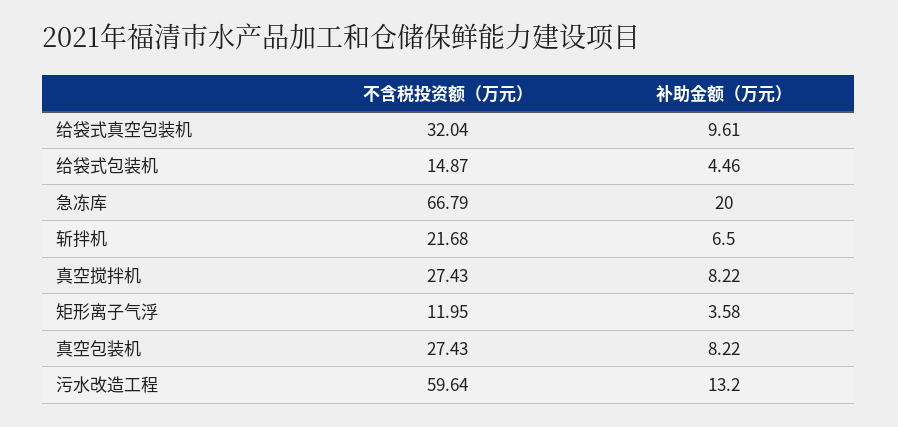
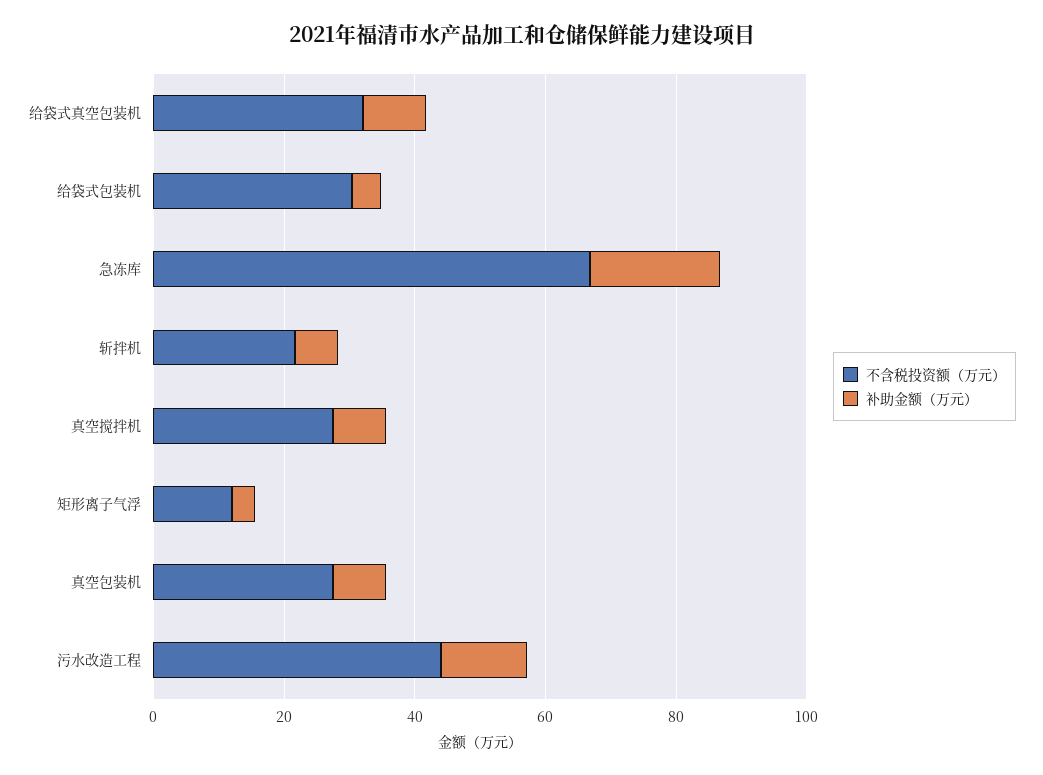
  {
    "不含税投资额（万元）": {
      "给袋式真空包装机": 32.04,
-     "给袋式包装机": 14.87,
+     "给袋式包装机": 30,
      "急冻库": 66.79,
      "斩拌机": 21.68,
      "真空搅拌机": 27.43,
      "矩形离子气浮": 11.95,
      "真空包装机": 27.43,
-     "污水改造工程": 59.64
+     "污水改造工程": 45
    },
    "补助金额（万元）": {
      "给袋式真空包装机": 9.61,
      "给袋式包装机": 4.46,
      "急冻库": 20,
      "斩拌机": 6.5,
      "真空搅拌机": 8.22,
      "矩形离子气浮": 3.58,
      "真空包装机": 8.22,
      "污水改造工程": 13.2
    }
  }

